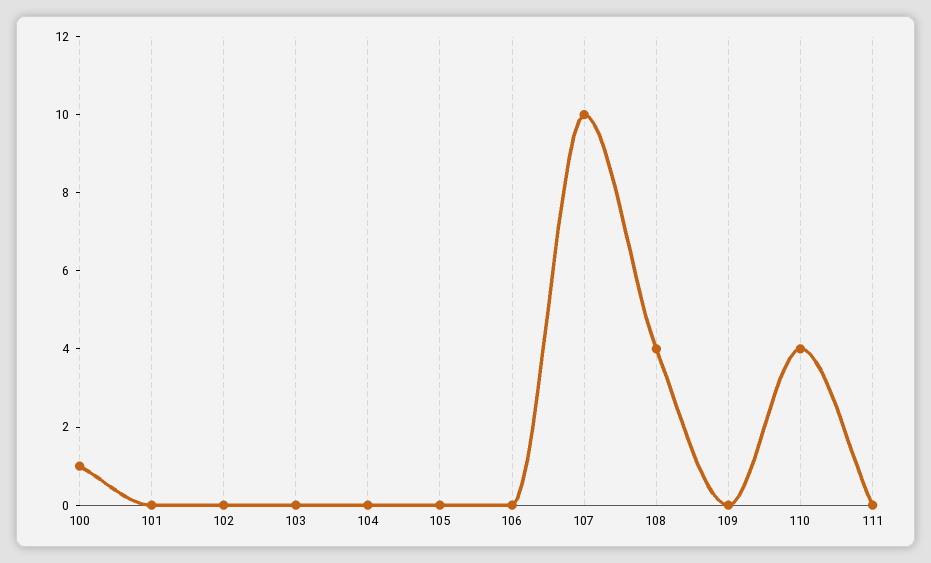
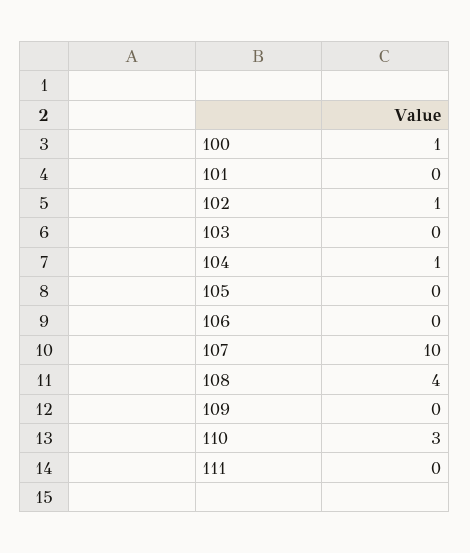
  {
    "100": 1,
    "101": 0,
-   "102": 0,
+   "102": 1,
    "103": 0,
-   "104": 0,
+   "104": 1,
    "105": 0,
    "106": 0,
    "107": 10,
    "108": 4,
    "109": 0,
-   "110": 4,
+   "110": 3,
    "111": 0
  }

